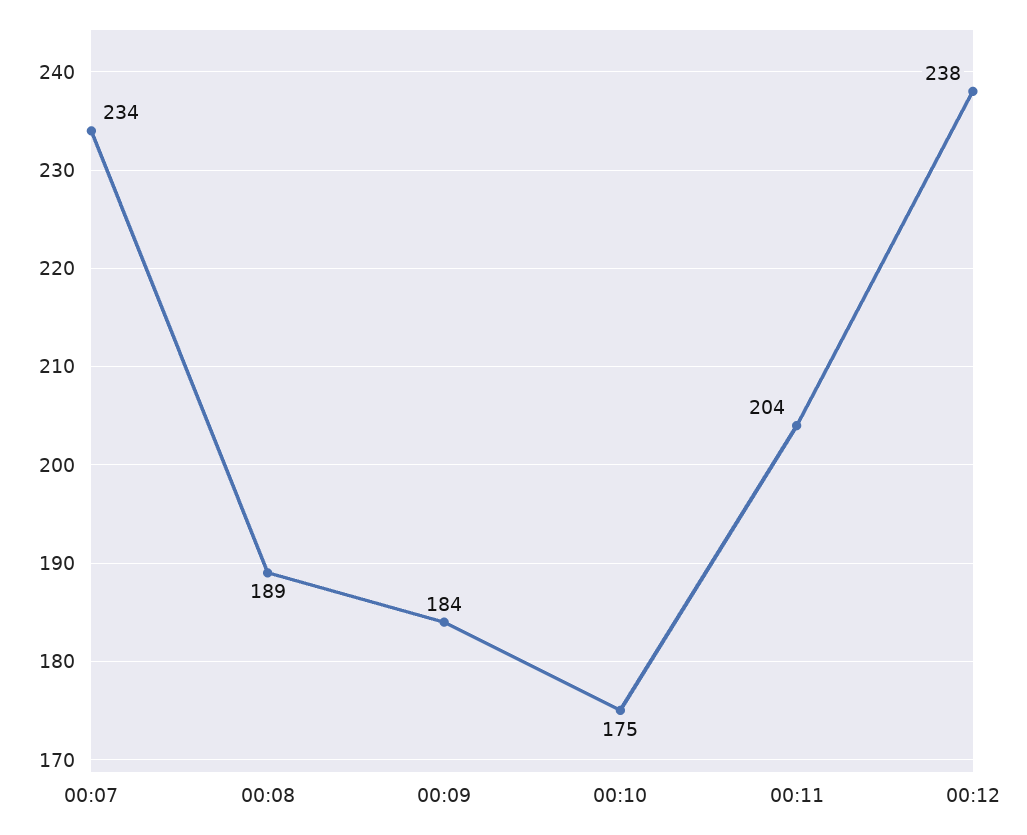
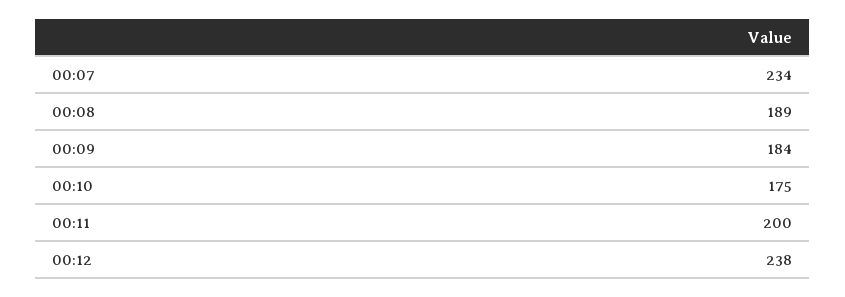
  {
    "00:07": 234,
    "00:08": 189,
    "00:09": 184,
    "00:10": 175,
-   "00:11": 204,
+   "00:11": 200,
    "00:12": 238
  }

